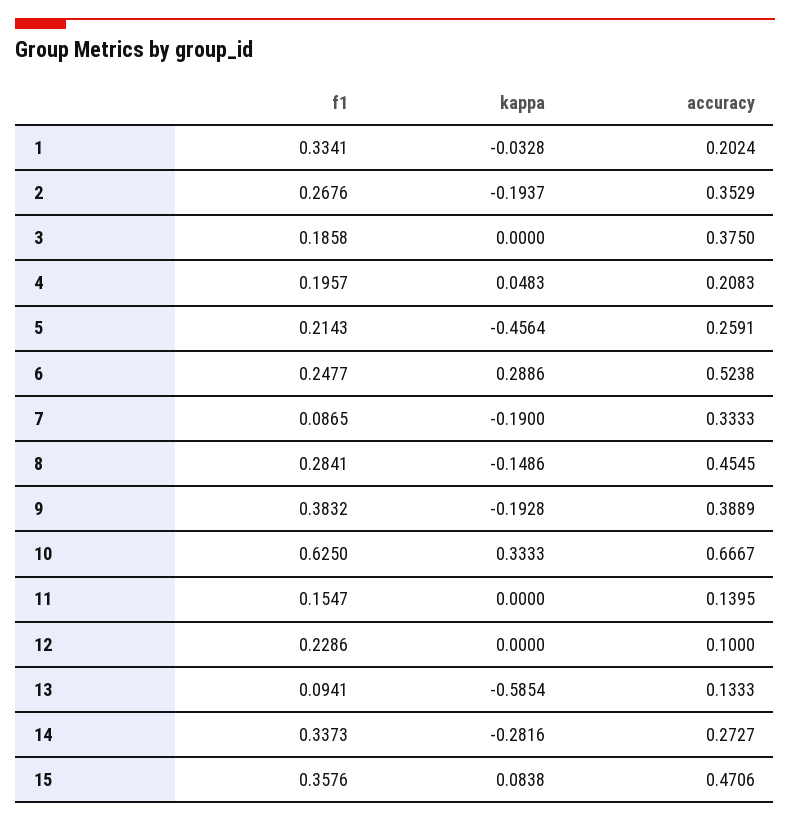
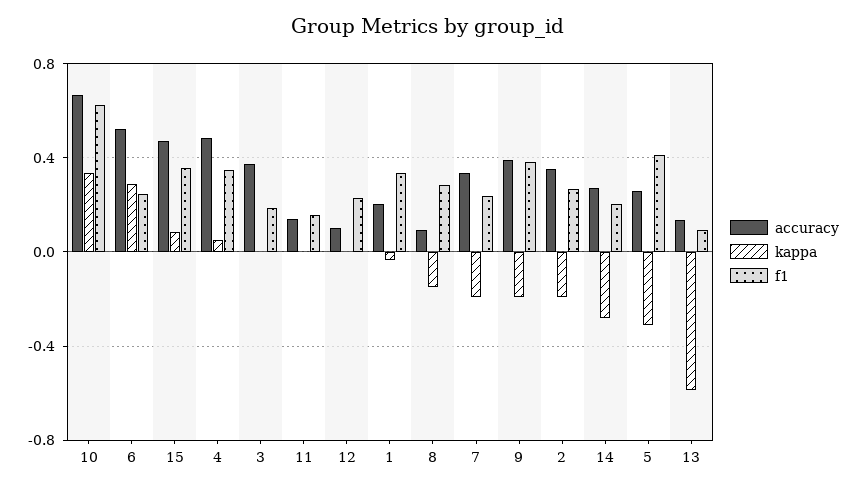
  {
    "f1": {
      "1": 0.3341,
      "2": 0.2676,
      "3": 0.1858,
-     "4": 0.1957,
+     "4": 0.35,
-     "5": 0.2143,
+     "5": 0.4,
      "6": 0.2477,
-     "7": 0.0865,
+     "7": 0.25,
      "8": 0.2841,
      "9": 0.3832,
      "10": 0.625,
      "11": 0.1547,
      "12": 0.2286,
      "13": 0.0941,
-     "14": 0.3373,
+     "14": 0.2,
      "15": 0.3576
    },
    "kappa": {
      "1": -0.0328,
      "2": -0.1937,
      "3": 0,
      "4": 0.0483,
-     "5": -0.4564,
+     "5": -0.3,
      "6": 0.2886,
      "7": -0.19,
      "8": -0.1486,
      "9": -0.1928,
      "10": 0.3333,
      "11": 0,
      "12": 0,
      "13": -0.5854,
      "14": -0.2816,
      "15": 0.0838
    },
    "accuracy": {
      "1": 0.2024,
      "2": 0.3529,
      "3": 0.375,
-     "4": 0.2083,
+     "4": 0.5,
      "5": 0.2591,
      "6": 0.5238,
      "7": 0.3333,
-     "8": 0.4545,
+     "8": 0.1,
      "9": 0.3889,
      "10": 0.6667,
      "11": 0.1395,
      "12": 0.1,
      "13": 0.1333,
      "14": 0.2727,
      "15": 0.4706
    }
  }

